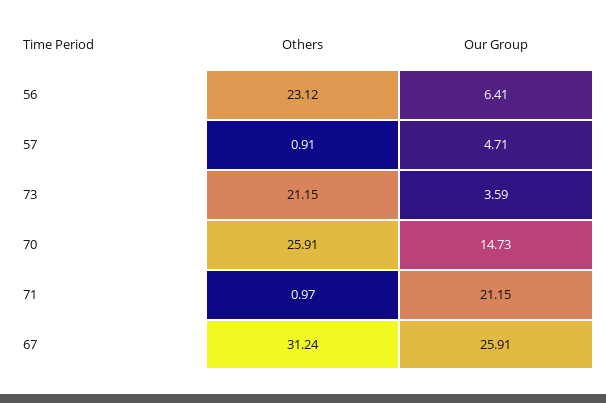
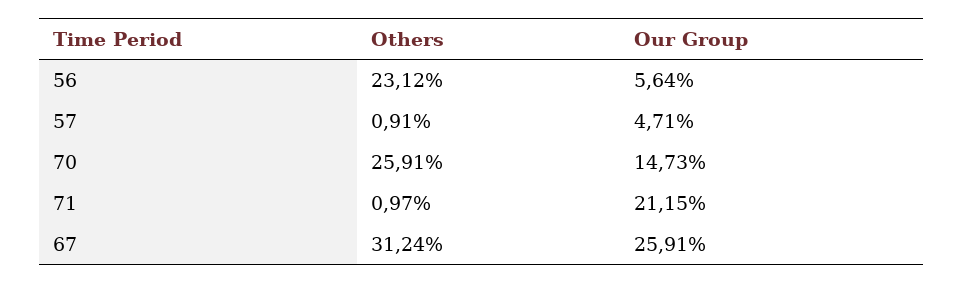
  {
    "Others": {
      "56": 23.12,
      "57": 0.91,
-     "73": 21.15,
      "70": 25.91,
      "71": 0.97,
      "67": 31.24
    },
    "Our Group": {
-     "56": 6.41,
+     "56": 5.64,
      "57": 4.71,
-     "73": 3.59,
      "70": 14.73,
      "71": 21.15,
      "67": 25.91
    }
  }

